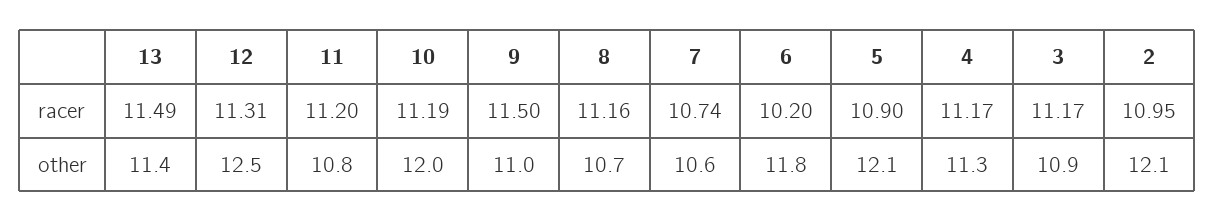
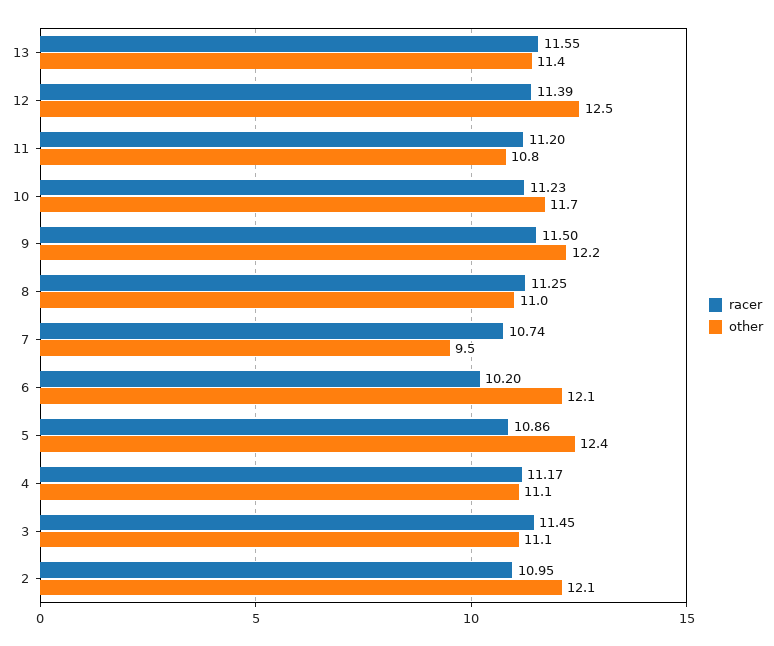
  {
    "racer": {
-     "13": 11.49,
+     "13": 11.55,
-     "12": 11.31,
+     "12": 11.39,
      "11": 11.2,
-     "10": 11.19,
+     "10": 11.23,
      "9": 11.5,
-     "8": 11.16,
+     "8": 11.25,
      "7": 10.74,
      "6": 10.2,
-     "5": 10.9,
+     "5": 10.86,
      "4": 11.17,
-     "3": 11.17,
+     "3": 11.45,
      "2": 10.95
    },
    "other": {
      "13": 11.4,
      "12": 12.5,
      "11": 10.8,
-     "10": 12,
+     "10": 11.7,
-     "9": 11,
+     "9": 12.2,
-     "8": 10.7,
+     "8": 11,
-     "7": 10.6,
+     "7": 9.5,
-     "6": 11.8,
+     "6": 12.1,
-     "5": 12.1,
+     "5": 12.4,
-     "4": 11.3,
+     "4": 11.1,
-     "3": 10.9,
+     "3": 11.1,
      "2": 12.1
    }
  }

